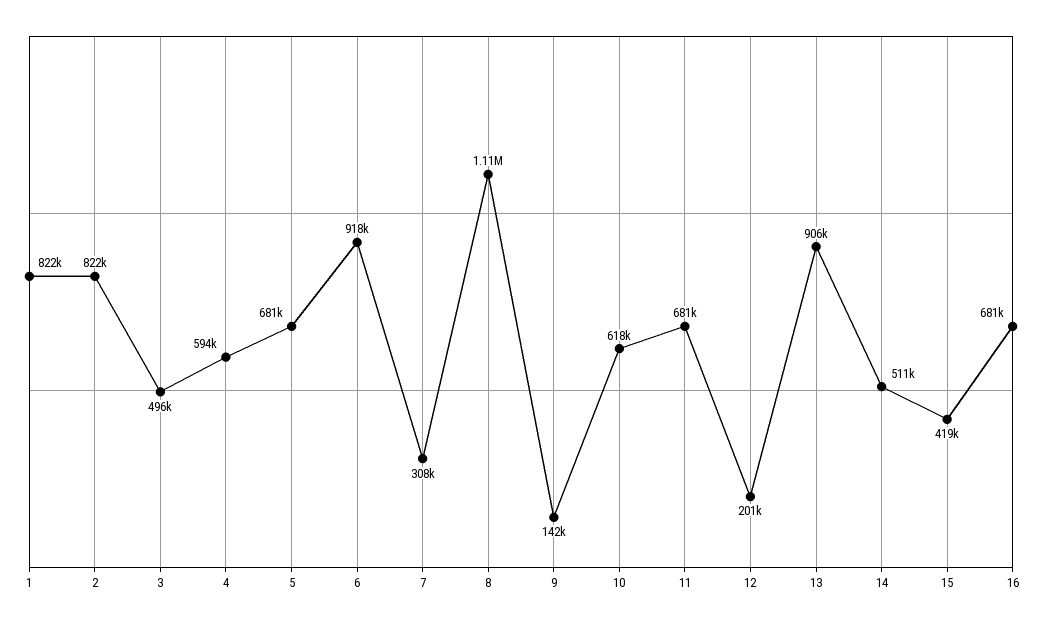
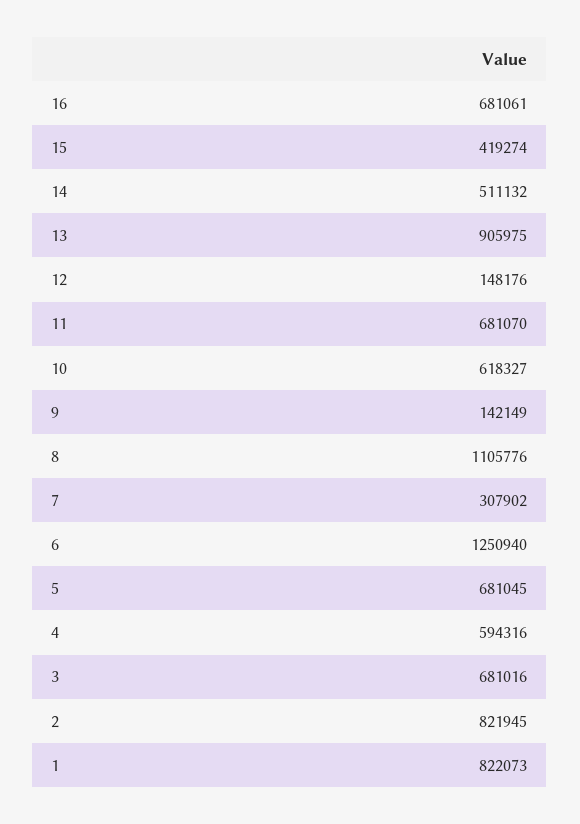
  {
    "1": 822073,
    "2": 821945,
-   "3": 496000,
+   "3": 681016,
    "4": 594316,
    "5": 681045,
-   "6": 918000,
+   "6": 1250940,
    "7": 307902,
    "8": 1105776,
    "9": 142149,
    "10": 618327,
    "11": 681070,
-   "12": 201000,
+   "12": 148176,
    "13": 905975,
    "14": 511132,
    "15": 419274,
    "16": 681061
  }

